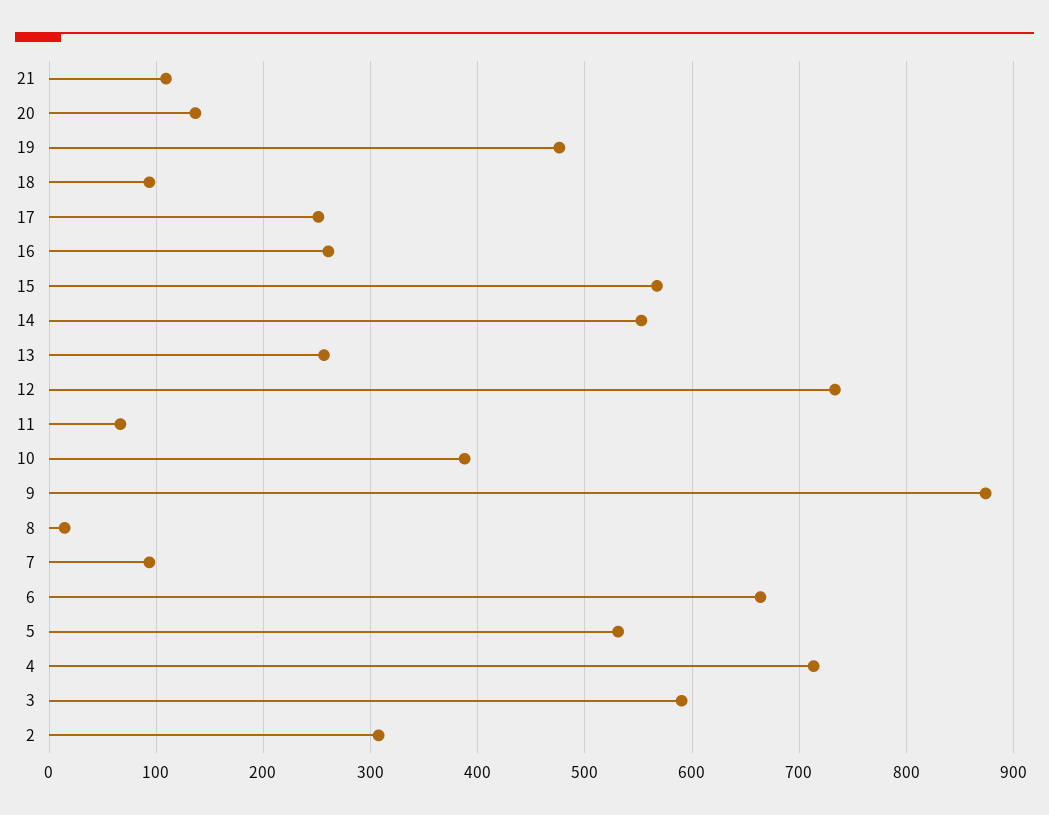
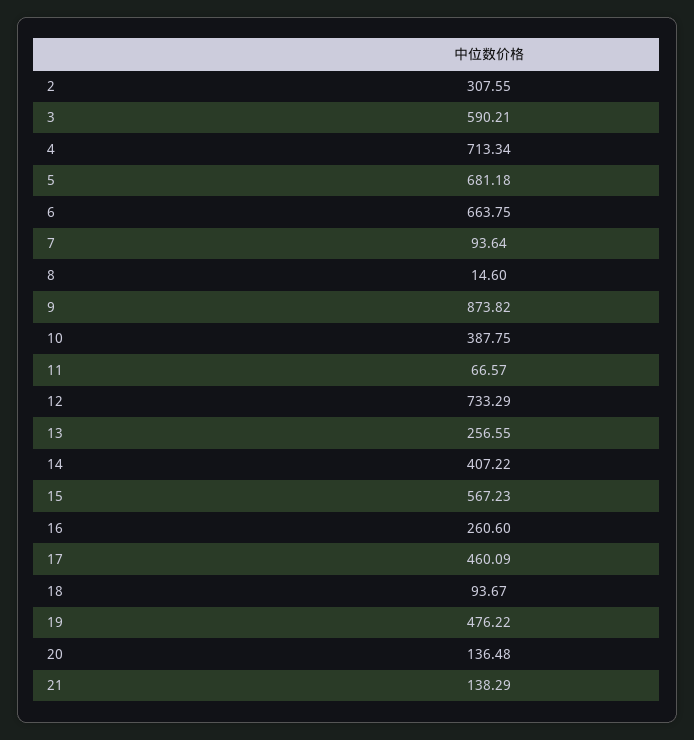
  {
-   "21": 110,
+   "21": 138.29,
    "20": 136.48,
    "19": 476.22,
    "18": 93.67,
-   "17": 250,
+   "17": 460.09,
    "16": 260.6,
    "15": 567.23,
-   "14": 550,
+   "14": 407.22,
    "13": 256.55,
    "12": 733.29,
    "11": 66.57,
    "10": 387.75,
    "9": 873.82,
    "8": 14.6,
    "7": 93.64,
    "6": 663.75,
-   "5": 530,
+   "5": 681.18,
    "4": 713.34,
    "3": 590.21,
    "2": 307.55
  }

